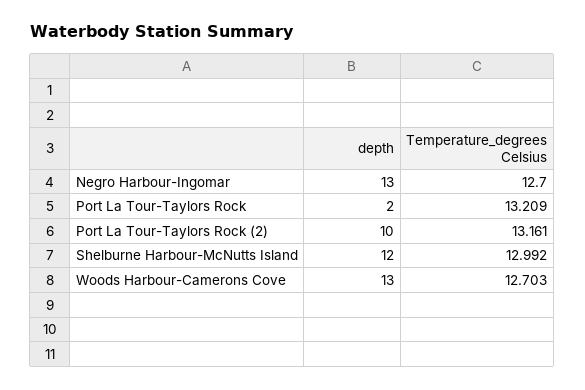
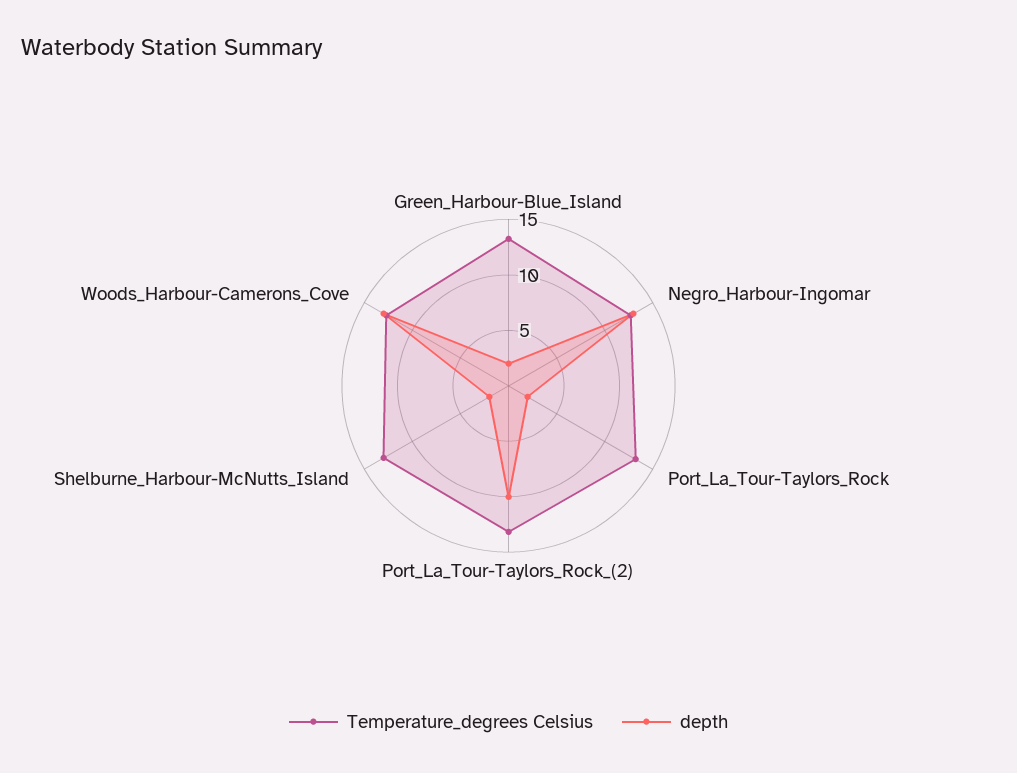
  {
    "depth": {
      "Negro Harbour-Ingomar": 13,
      "Port La Tour-Taylors Rock": 2,
      "Port La Tour-Taylors Rock (2)": 10,
-     "Shelburne Harbour-McNutts Island": 12,
+     "Shelburne Harbour-McNutts Island": 2,
-     "Woods Harbour-Camerons Cove": 13
+     "Woods Harbour-Camerons Cove": 13,
+     "Green_Harbour-Blue_Island": 2
    },
    "Temperature_degrees Celsius": {
      "Negro Harbour-Ingomar": 12.7,
      "Port La Tour-Taylors Rock": 13.209,
      "Port La Tour-Taylors Rock (2)": 13.161,
      "Shelburne Harbour-McNutts Island": 12.992,
-     "Woods Harbour-Camerons Cove": 12.703
+     "Woods Harbour-Camerons Cove": 12.703,
+     "Green_Harbour-Blue_Island": 13
    }
  }

